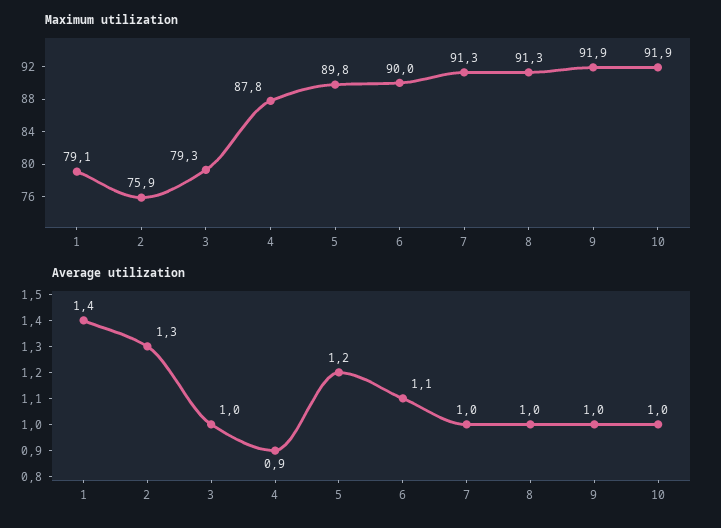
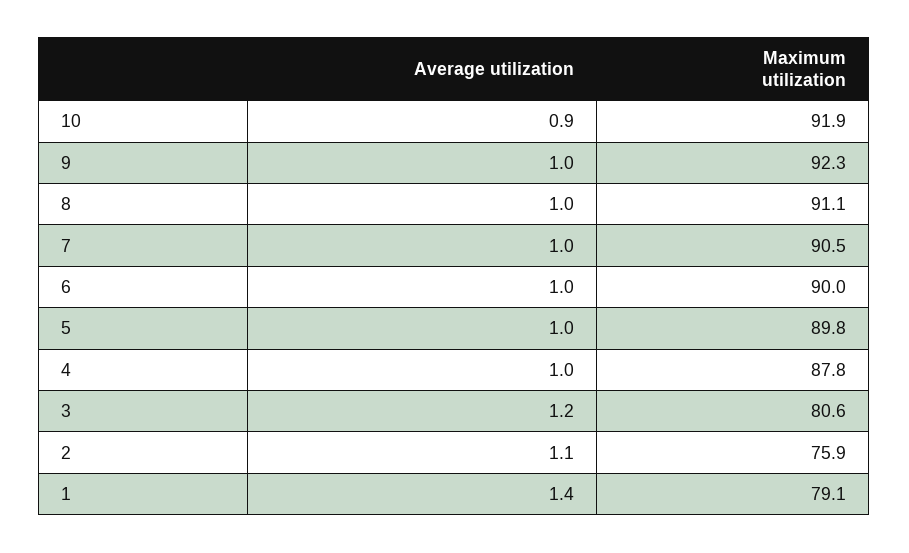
  {
    "Maximum utilization": {
      "1": 79.1,
      "2": 75.9,
-     "3": 79.3,
+     "3": 80.6,
      "4": 87.8,
      "5": 89.8,
      "6": 90,
-     "7": 91.3,
+     "7": 90.5,
-     "8": 91.3,
+     "8": 91.1,
-     "9": 91.9,
+     "9": 92.3,
      "10": 91.9
    },
    "Average utilization": {
      "1": 1.4,
-     "2": 1.3,
+     "2": 1.1,
-     "3": 1,
+     "3": 1.2,
-     "4": 0.9,
+     "4": 1,
-     "5": 1.2,
+     "5": 1,
-     "6": 1.1,
+     "6": 1,
      "7": 1,
      "8": 1,
      "9": 1,
-     "10": 1
+     "10": 0.9
    }
  }

